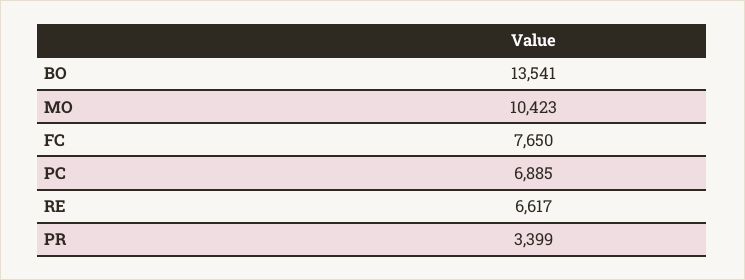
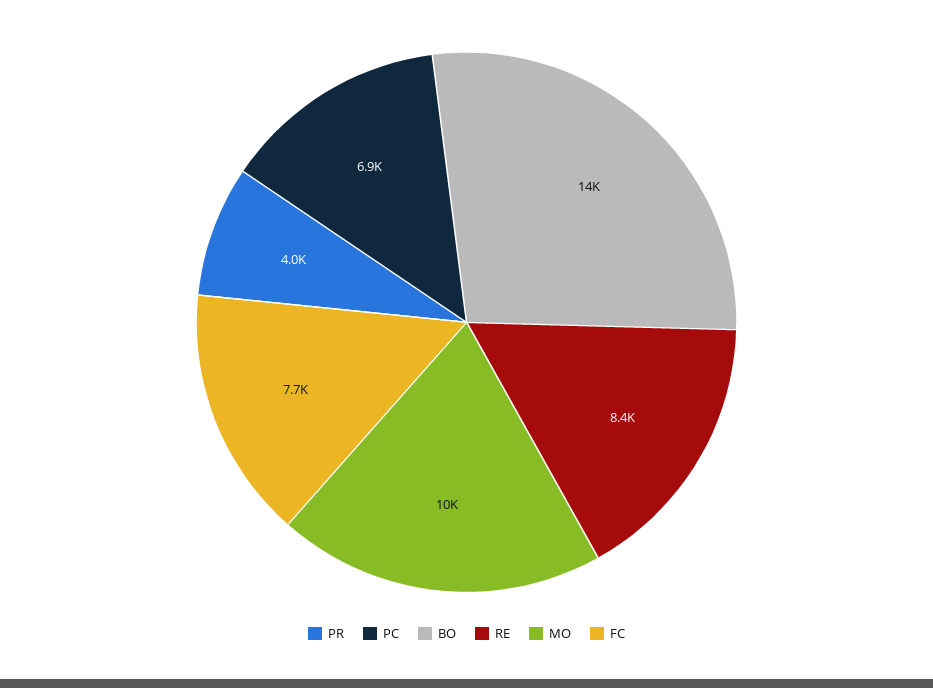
  {
    "BO": 13541,
    "MO": 10423,
    "FC": 7650,
    "PC": 6885,
-   "RE": 6617,
+   "RE": 8400,
-   "PR": 3399
+   "PR": 4000
  }

